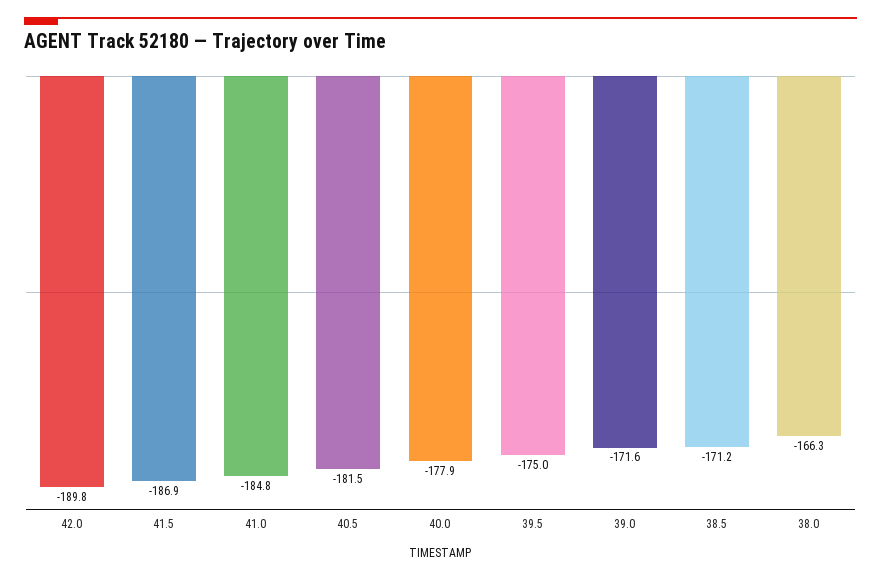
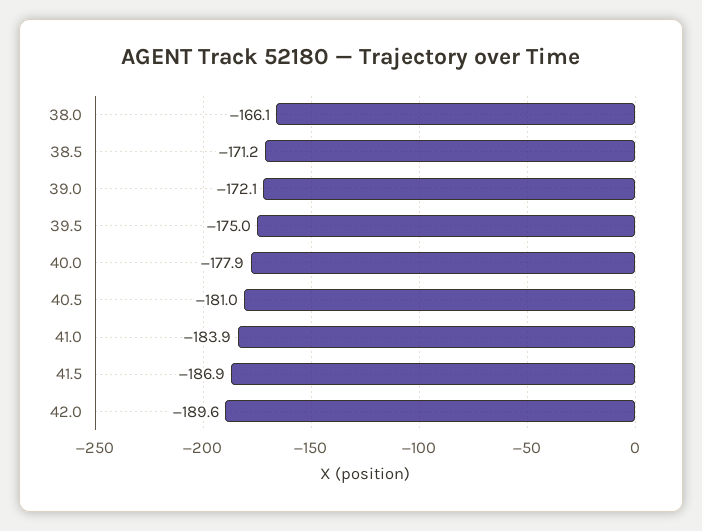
  {
-   "42.0": -189.8,
+   "42.0": -189.6,
    "41.5": -186.9,
-   "41.0": -184.8,
+   "41.0": -183.9,
-   "40.5": -181.5,
+   "40.5": -181,
    "40.0": -177.9,
    "39.5": -175,
-   "39.0": -171.6,
+   "39.0": -172.1,
    "38.5": -171.2,
-   "38.0": -166.3
+   "38.0": -166.1
  }

